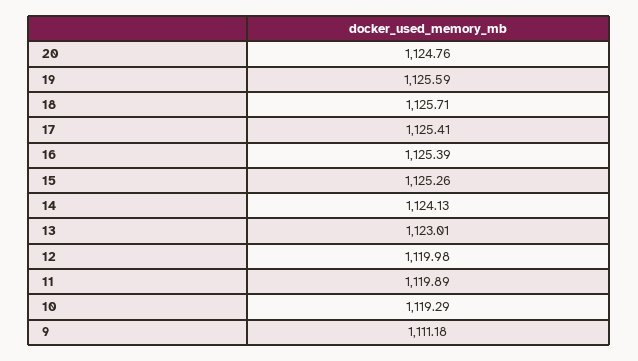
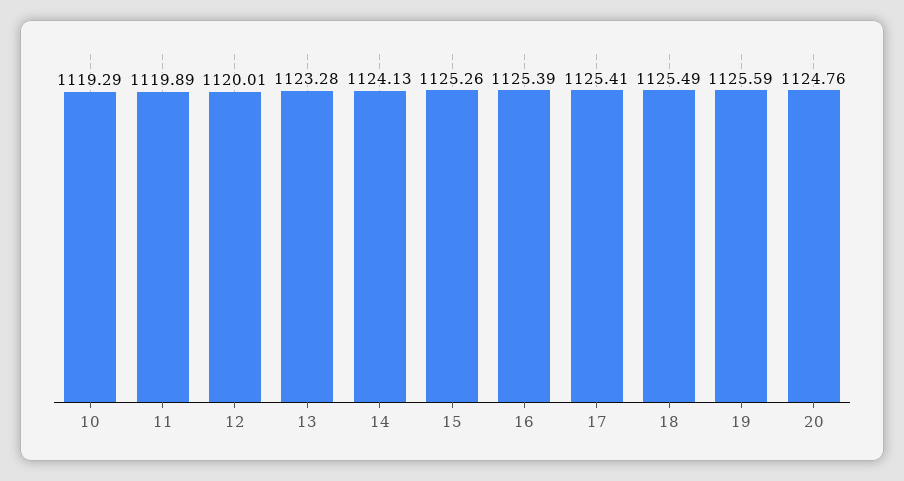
  {
    "20": 1124.76,
    "19": 1125.59,
-   "18": 1125.71,
+   "18": 1125.49,
    "17": 1125.41,
    "16": 1125.39,
    "15": 1125.26,
    "14": 1124.13,
-   "13": 1123.01,
+   "13": 1123.28,
-   "12": 1119.98,
+   "12": 1120.01,
    "11": 1119.89,
-   "10": 1119.29,
+   "10": 1119.29
-   "9": 1111.18
  }

